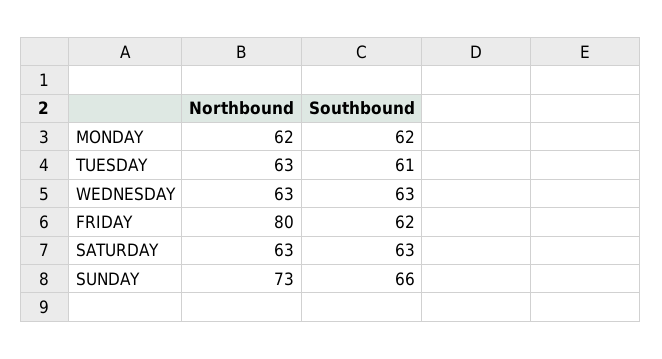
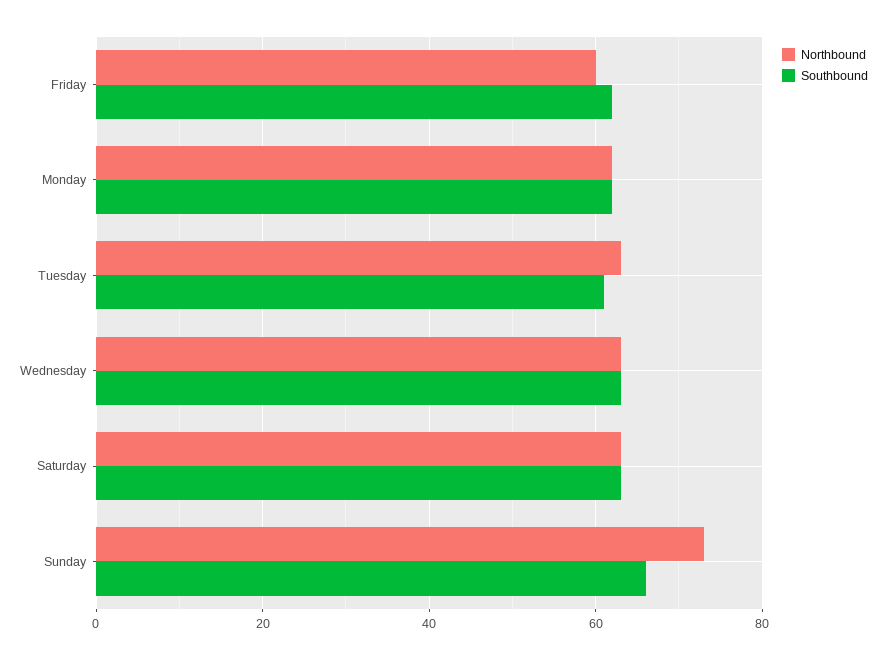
  {
    "Northbound": {
      "MONDAY": 62,
      "TUESDAY": 63,
      "WEDNESDAY": 63,
-     "FRIDAY": 80,
+     "FRIDAY": 60,
      "SATURDAY": 63,
      "SUNDAY": 73
    },
    "Southbound": {
      "MONDAY": 62,
      "TUESDAY": 61,
      "WEDNESDAY": 63,
      "FRIDAY": 62,
      "SATURDAY": 63,
      "SUNDAY": 66
    }
  }

